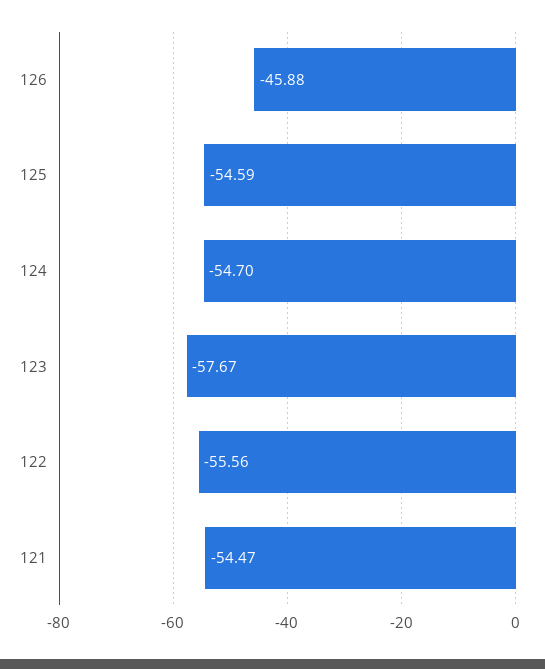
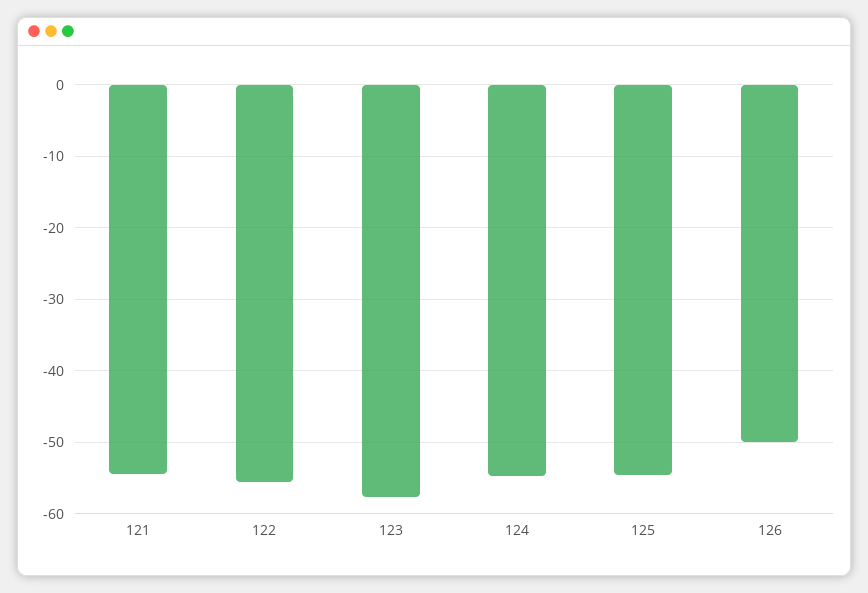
  {
-   "126": -45.88,
+   "126": -50,
    "125": -54.59,
    "124": -54.7,
    "123": -57.67,
    "122": -55.56,
    "121": -54.47
  }

